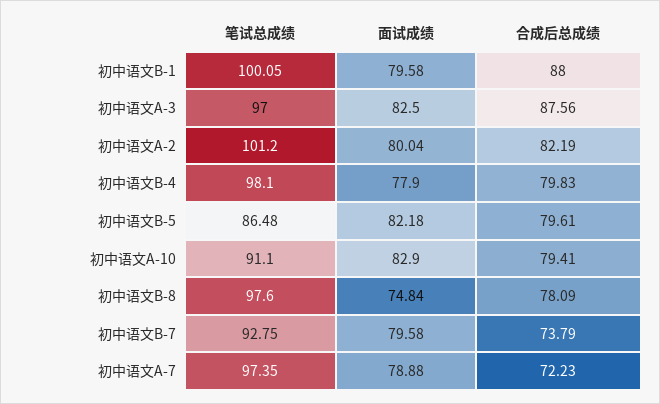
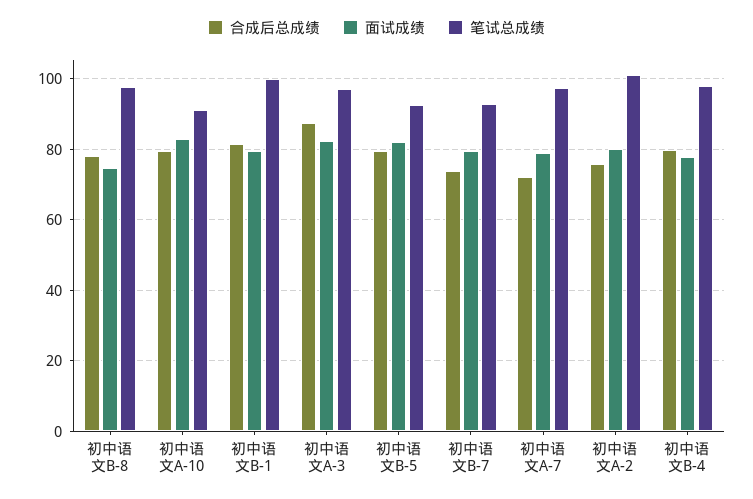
  {
    "笔试总成绩": {
      "初中语文B-1": 100.05,
      "初中语文A-3": 97,
      "初中语文A-2": 101.2,
      "初中语文B-4": 98.1,
-     "初中语文B-5": 86.48,
+     "初中语文B-5": 92,
      "初中语文A-10": 91.1,
      "初中语文B-8": 97.6,
      "初中语文B-7": 92.75,
      "初中语文A-7": 97.35
    },
    "面试成绩": {
      "初中语文B-1": 79.58,
      "初中语文A-3": 82.5,
      "初中语文A-2": 80.04,
      "初中语文B-4": 77.9,
      "初中语文B-5": 82.18,
      "初中语文A-10": 82.9,
      "初中语文B-8": 74.84,
      "初中语文B-7": 79.58,
      "初中语文A-7": 78.88
    },
    "合成后总成绩": {
-     "初中语文B-1": 88,
+     "初中语文B-1": 82,
      "初中语文A-3": 87.56,
-     "初中语文A-2": 82.19,
+     "初中语文A-2": 76,
      "初中语文B-4": 79.83,
      "初中语文B-5": 79.61,
      "初中语文A-10": 79.41,
      "初中语文B-8": 78.09,
      "初中语文B-7": 73.79,
      "初中语文A-7": 72.23
    }
  }

